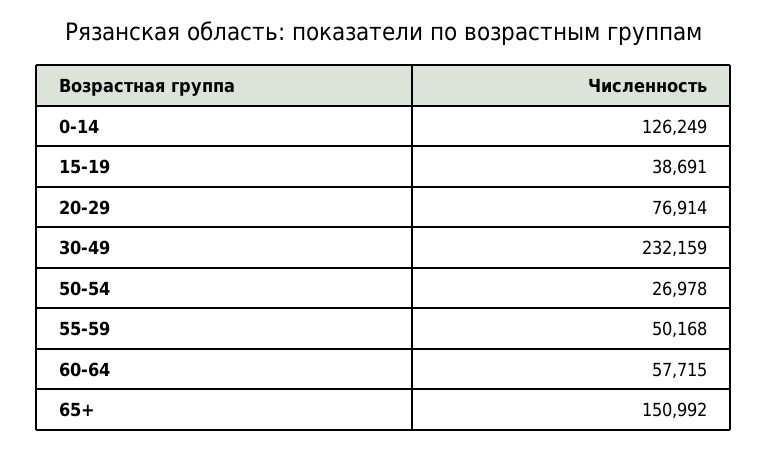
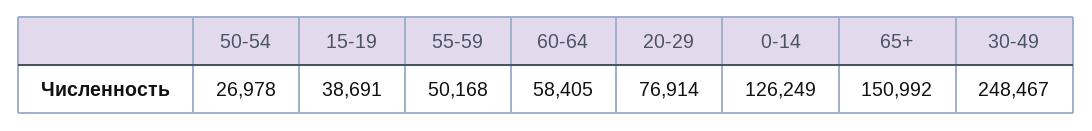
  {
    "0-14": 126249,
    "15-19": 38691,
    "20-29": 76914,
-   "30-49": 232159,
+   "30-49": 248467,
    "50-54": 26978,
    "55-59": 50168,
-   "60-64": 57715,
+   "60-64": 58405,
    "65+": 150992
  }

